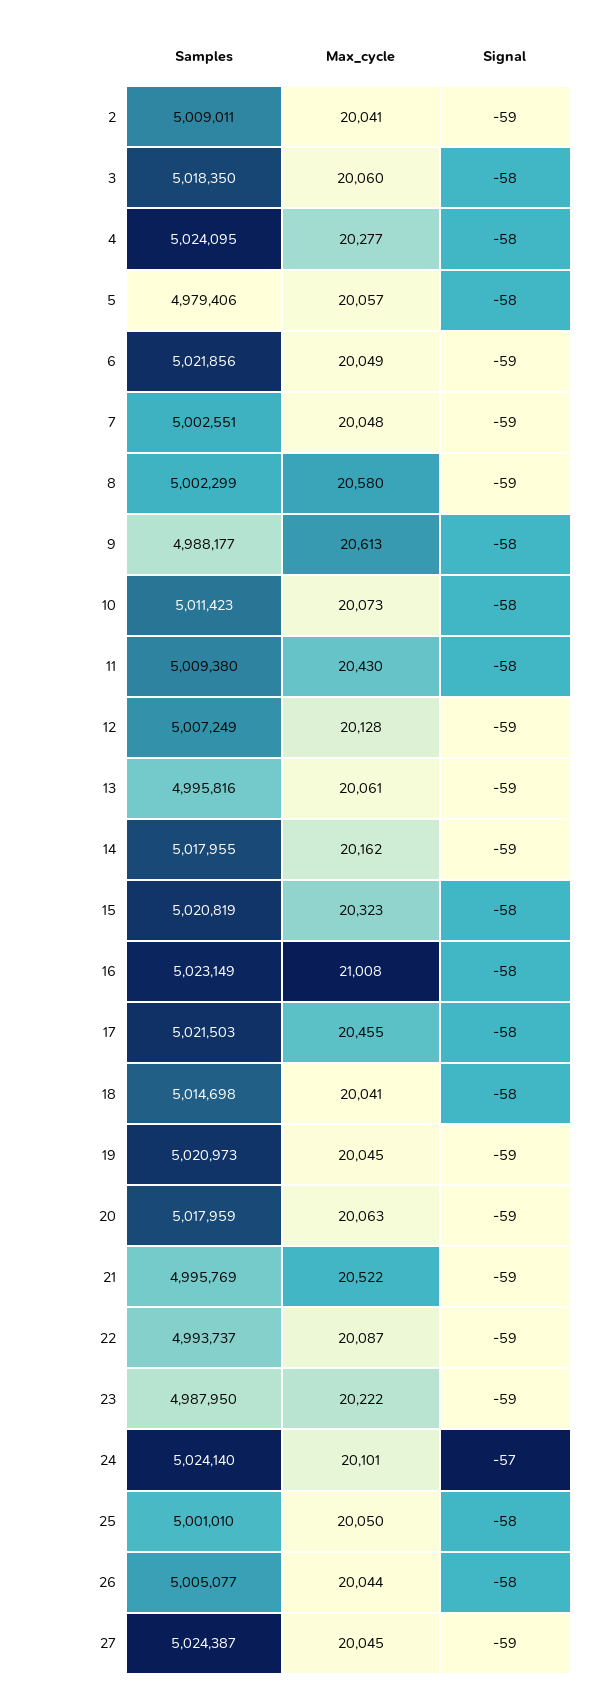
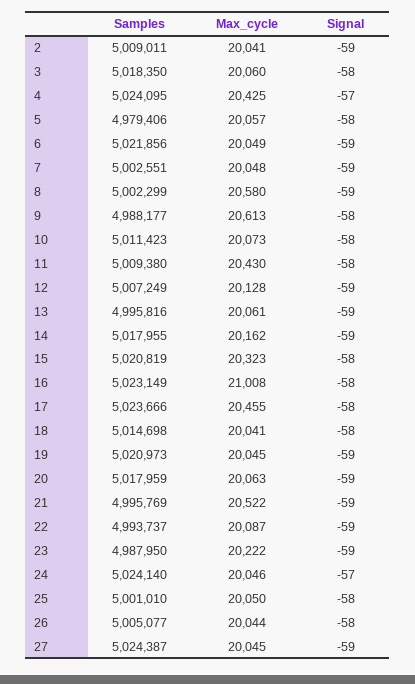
  {
    "Samples": {
      "2": 5009011,
      "3": 5018350,
      "4": 5024095,
      "5": 4979406,
      "6": 5021856,
      "7": 5002551,
      "8": 5002299,
      "9": 4988177,
      "10": 5011423,
      "11": 5009380,
      "12": 5007249,
      "13": 4995816,
      "14": 5017955,
      "15": 5020819,
      "16": 5023149,
-     "17": 5021503,
+     "17": 5023666,
      "18": 5014698,
      "19": 5020973,
      "20": 5017959,
      "21": 4995769,
      "22": 4993737,
      "23": 4987950,
      "24": 5024140,
      "25": 5001010,
      "26": 5005077,
      "27": 5024387
    },
    "Max_cycle": {
      "2": 20041,
      "3": 20060,
-     "4": 20277,
+     "4": 20425,
      "5": 20057,
      "6": 20049,
      "7": 20048,
      "8": 20580,
      "9": 20613,
      "10": 20073,
      "11": 20430,
      "12": 20128,
      "13": 20061,
      "14": 20162,
      "15": 20323,
      "16": 21008,
      "17": 20455,
      "18": 20041,
      "19": 20045,
      "20": 20063,
      "21": 20522,
      "22": 20087,
      "23": 20222,
-     "24": 20101,
+     "24": 20046,
      "25": 20050,
      "26": 20044,
      "27": 20045
    },
    "Signal": {
      "2": -59,
      "3": -58,
-     "4": -58,
+     "4": -57,
      "5": -58,
      "6": -59,
      "7": -59,
      "8": -59,
      "9": -58,
      "10": -58,
      "11": -58,
      "12": -59,
      "13": -59,
      "14": -59,
      "15": -58,
      "16": -58,
      "17": -58,
      "18": -58,
      "19": -59,
      "20": -59,
      "21": -59,
      "22": -59,
      "23": -59,
      "24": -57,
      "25": -58,
      "26": -58,
      "27": -59
    }
  }

